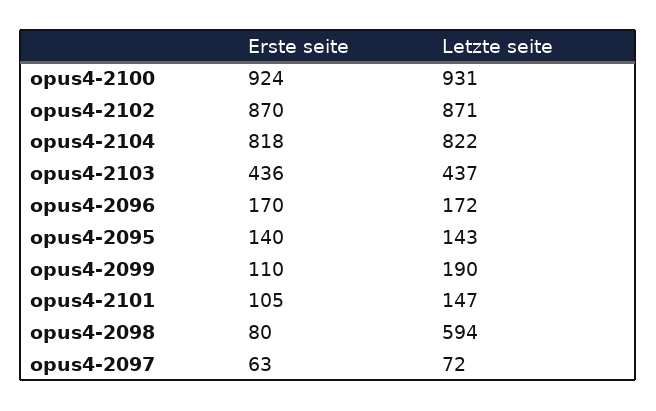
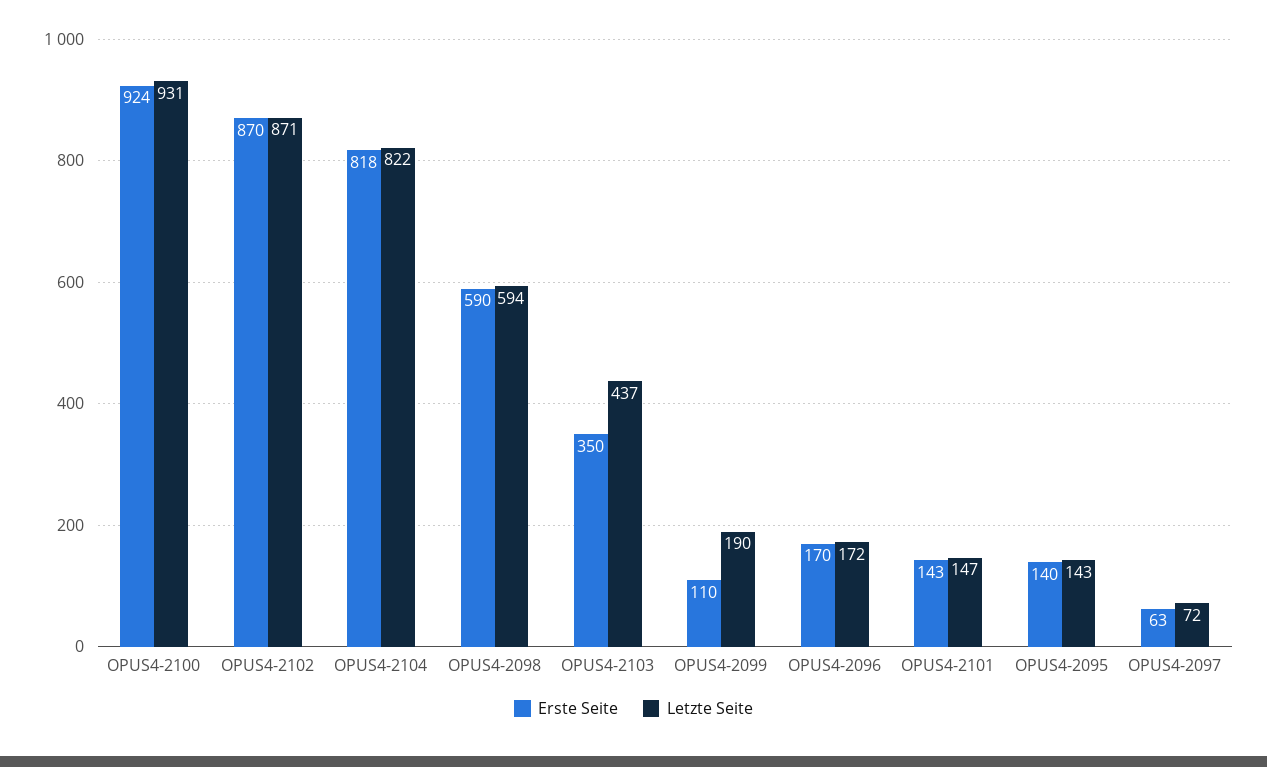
  {
    "Erste seite": {
      "opus4-2100": 924,
      "opus4-2102": 870,
      "opus4-2104": 818,
-     "opus4-2103": 436,
+     "opus4-2103": 350,
      "opus4-2096": 170,
      "opus4-2095": 140,
      "opus4-2099": 110,
-     "opus4-2101": 105,
+     "opus4-2101": 143,
-     "opus4-2098": 80,
+     "opus4-2098": 590,
      "opus4-2097": 63
    },
    "Letzte seite": {
      "opus4-2100": 931,
      "opus4-2102": 871,
      "opus4-2104": 822,
      "opus4-2103": 437,
      "opus4-2096": 172,
      "opus4-2095": 143,
      "opus4-2099": 190,
      "opus4-2101": 147,
      "opus4-2098": 594,
      "opus4-2097": 72
    }
  }

